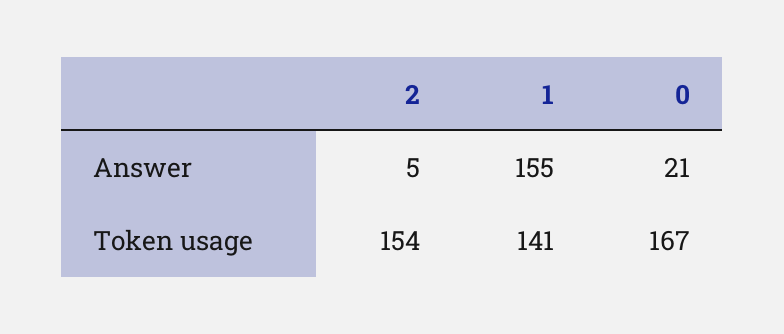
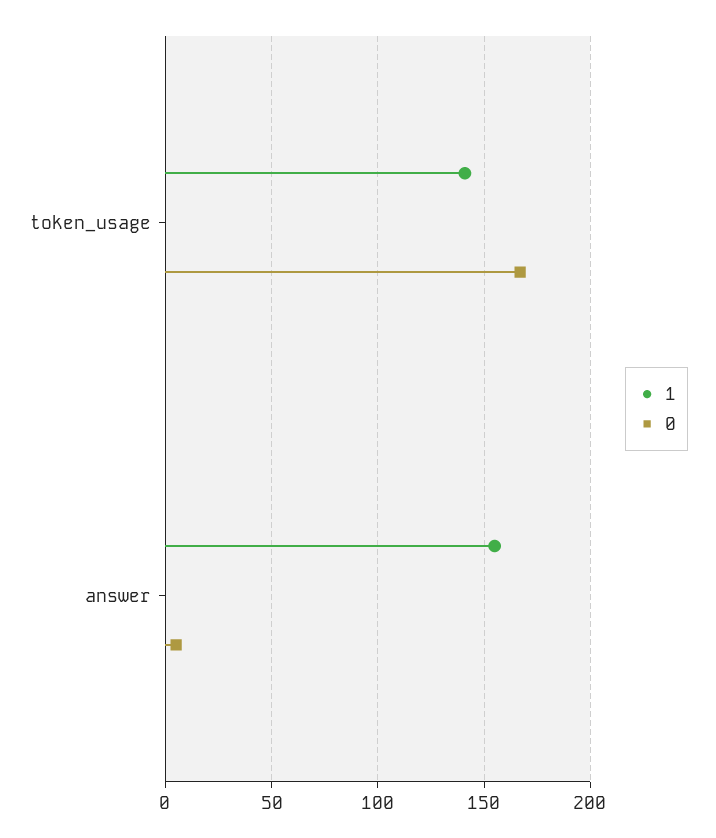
  {
-   "2": {
-     "Answer": 5,
-     "Token usage": 154
-   },
    "1": {
      "Answer": 155,
      "Token usage": 141
    },
    "0": {
-     "Answer": 21,
+     "Answer": 5,
      "Token usage": 167
    }
  }

